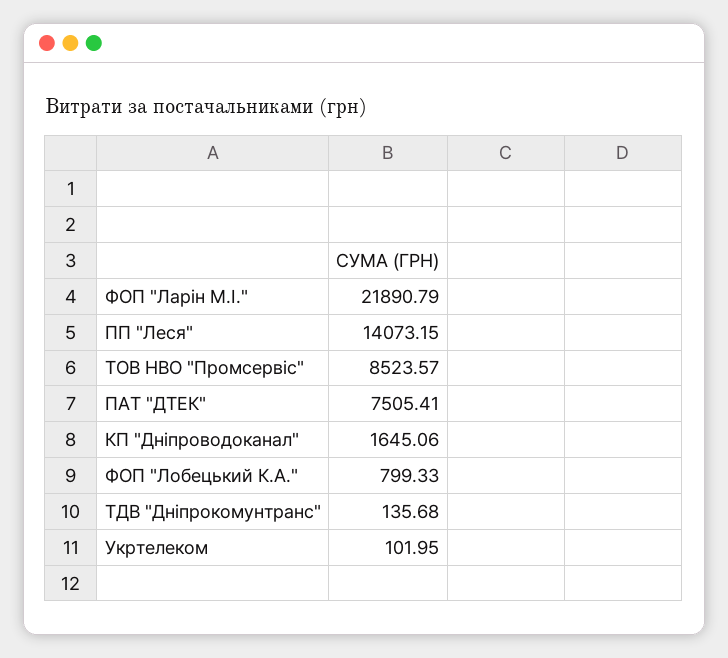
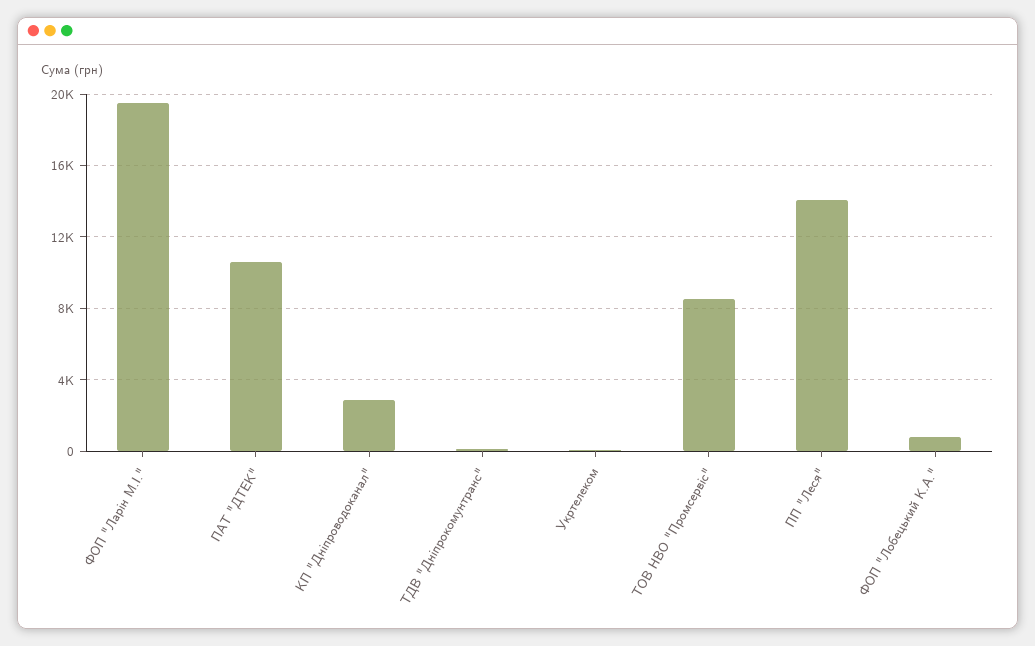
  {
-   "ФОП \"Ларін М.І.\"": 21890.79,
+   "ФОП \"Ларін М.І.\"": 19500,
    "ПП \"Леся\"": 14073.15,
    "ТОВ НВО \"Промсервіс\"": 8523.57,
-   "ПАТ \"ДТЕК\"": 7505.41,
+   "ПАТ \"ДТЕК\"": 10500,
-   "КП \"Дніпроводоканал\"": 1645.06,
+   "КП \"Дніпроводоканал\"": 3000,
    "ФОП \"Лобецький К.А.\"": 799.33,
    "ТДВ \"Дніпрокомунтранс\"": 135.68,
    "Укртелеком": 101.95
  }

